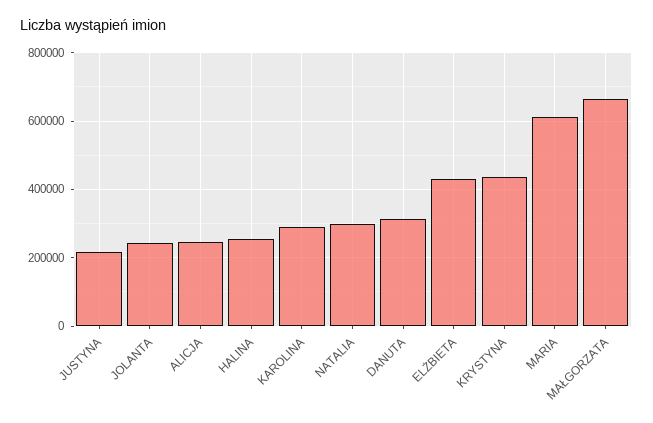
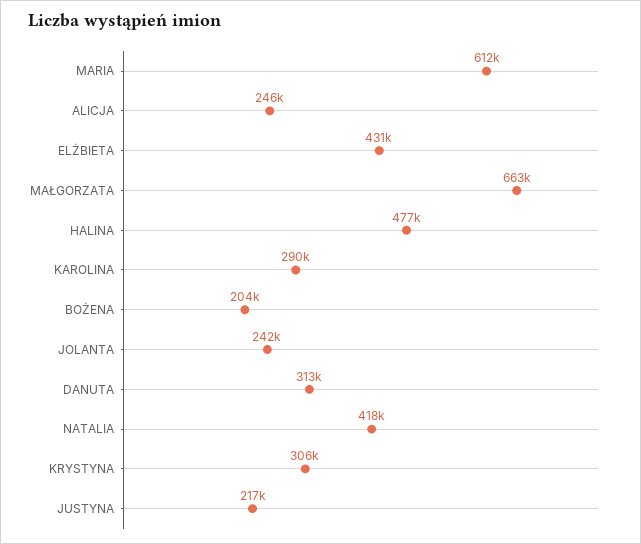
  {
    "JUSTYNA": 217000,
    "JOLANTA": 242000,
    "ALICJA": 246000,
-   "HALINA": 260000,
+   "HALINA": 477000,
    "KAROLINA": 290000,
-   "NATALIA": 300000,
+   "NATALIA": 418000,
    "DANUTA": 313000,
    "ELŻBIETA": 431000,
-   "KRYSTYNA": 440000,
+   "KRYSTYNA": 306000,
    "MARIA": 612000,
-   "MAŁGORZATA": 663000
+   "MAŁGORZATA": 663000,
+   "BOŻENA": 204000
  }

